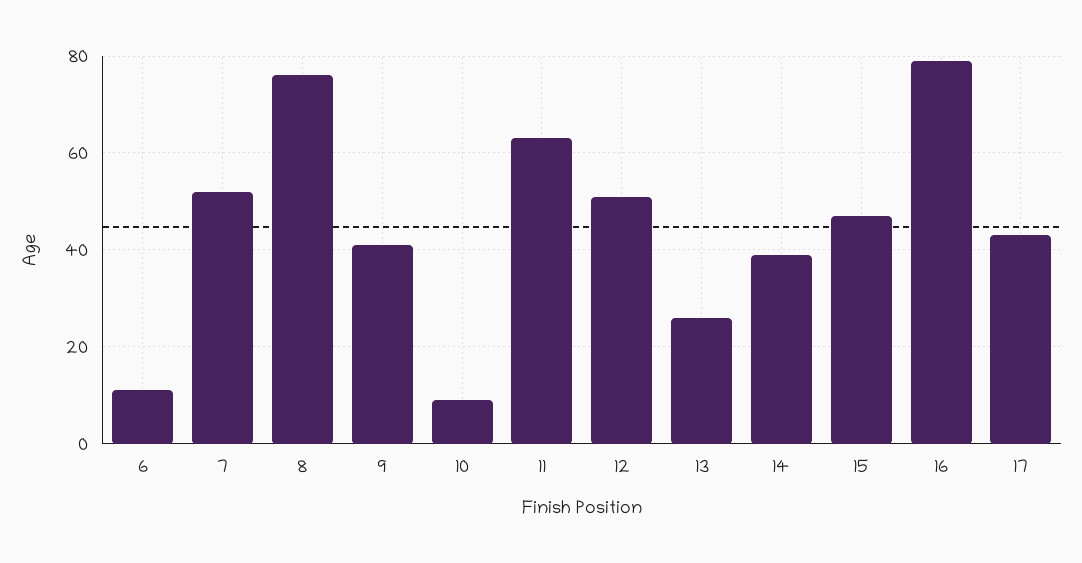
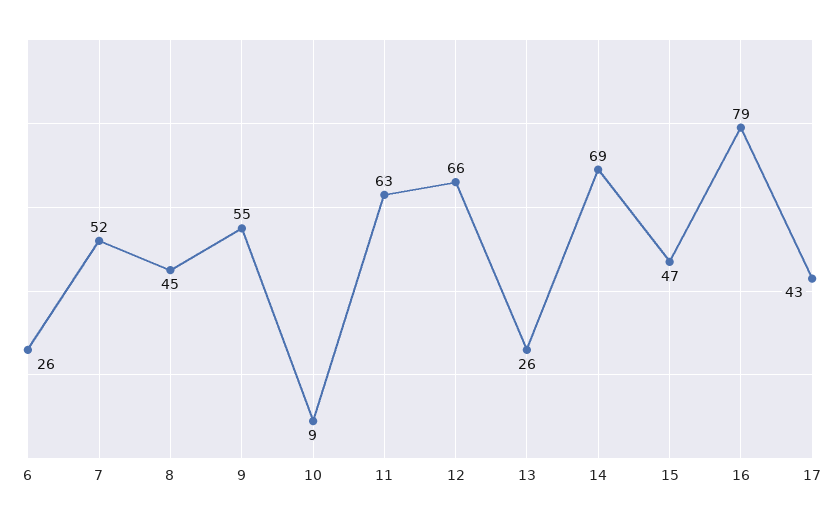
  {
-   "6": 10,
+   "6": 26,
    "7": 52,
-   "8": 75,
+   "8": 45,
-   "9": 40,
+   "9": 55,
    "10": 9,
    "11": 63,
-   "12": 50,
+   "12": 66,
    "13": 26,
-   "14": 40,
+   "14": 69,
    "15": 47,
    "16": 79,
    "17": 43
  }

